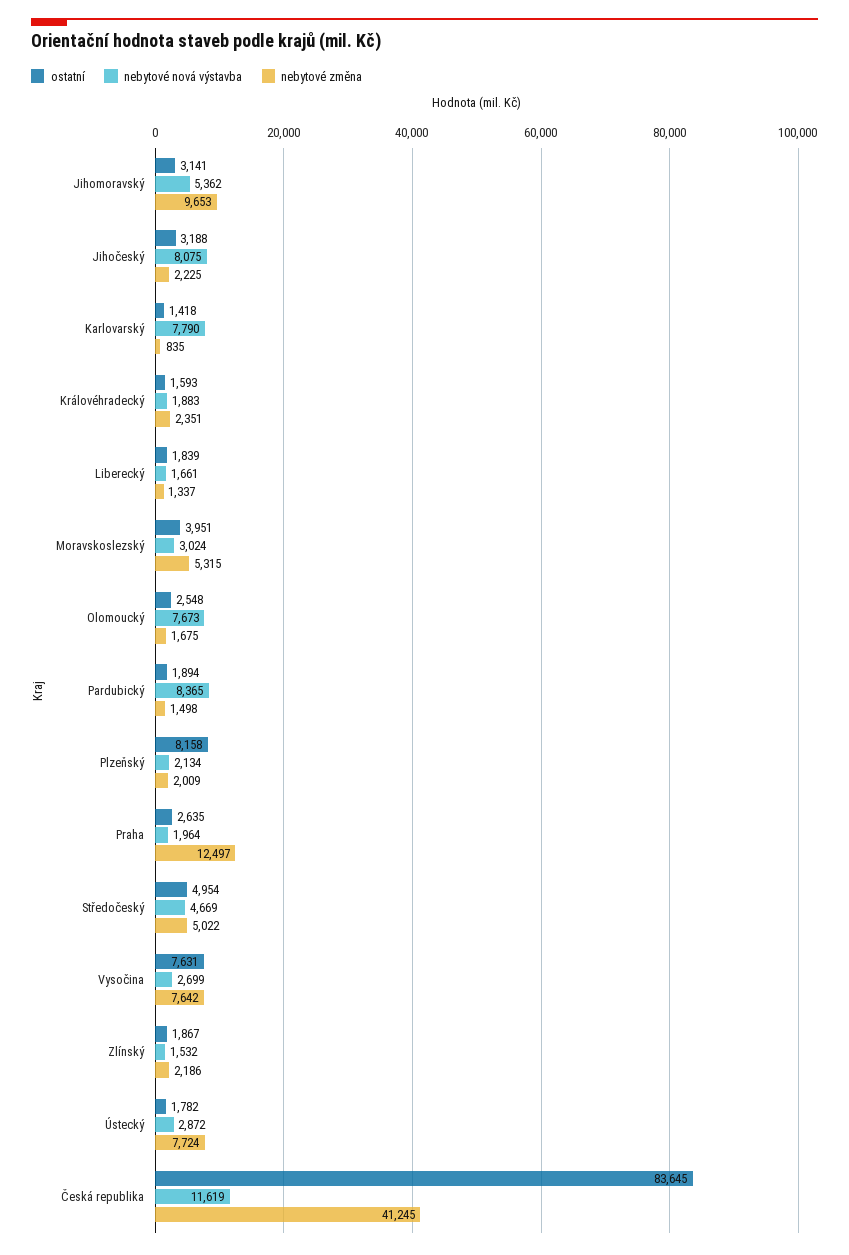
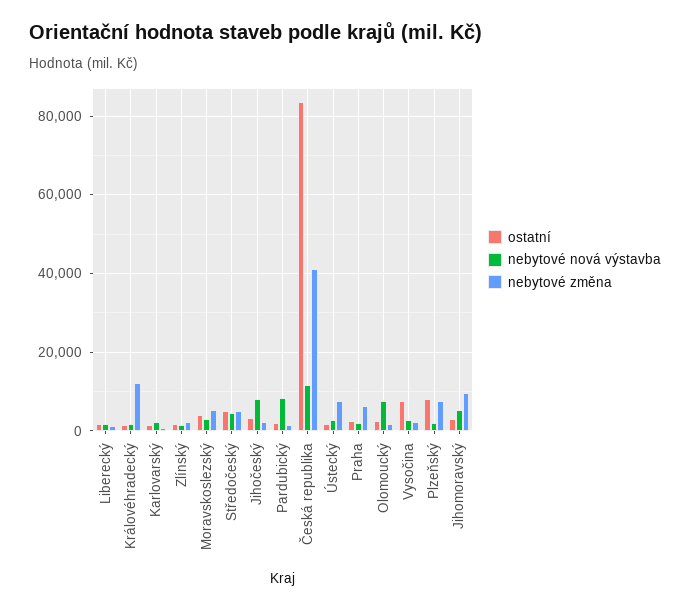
  {
    "ostatní": {
      "Jihomoravský": 3141,
      "Jihočeský": 3188,
      "Karlovarský": 1418,
      "Královéhradecký": 1593,
      "Liberecký": 1839,
      "Moravskoslezský": 3951,
      "Olomoucký": 2548,
      "Pardubický": 1894,
      "Plzeňský": 8158,
      "Praha": 2635,
      "Středočeský": 4954,
      "Vysočina": 7631,
      "Zlínský": 1867,
      "Ústecký": 1782,
      "Česká republika": 83645
    },
    "nebytové nová výstavba": {
      "Jihomoravský": 5362,
      "Jihočeský": 8075,
-     "Karlovarský": 7790,
+     "Karlovarský": 2000,
      "Královéhradecký": 1883,
      "Liberecký": 1661,
      "Moravskoslezský": 3024,
      "Olomoucký": 7673,
      "Pardubický": 8365,
      "Plzeňský": 2134,
      "Praha": 1964,
      "Středočeský": 4669,
      "Vysočina": 2699,
      "Zlínský": 1532,
      "Ústecký": 2872,
      "Česká republika": 11619
    },
    "nebytové změna": {
      "Jihomoravský": 9653,
      "Jihočeský": 2225,
      "Karlovarský": 835,
-     "Královéhradecký": 2351,
+     "Královéhradecký": 12000,
      "Liberecký": 1337,
      "Moravskoslezský": 5315,
      "Olomoucký": 1675,
      "Pardubický": 1498,
-     "Plzeňský": 2009,
+     "Plzeňský": 8000,
-     "Praha": 12497,
+     "Praha": 6000,
      "Středočeský": 5022,
-     "Vysočina": 7642,
+     "Vysočina": 2000,
      "Zlínský": 2186,
      "Ústecký": 7724,
      "Česká republika": 41245
    }
  }

